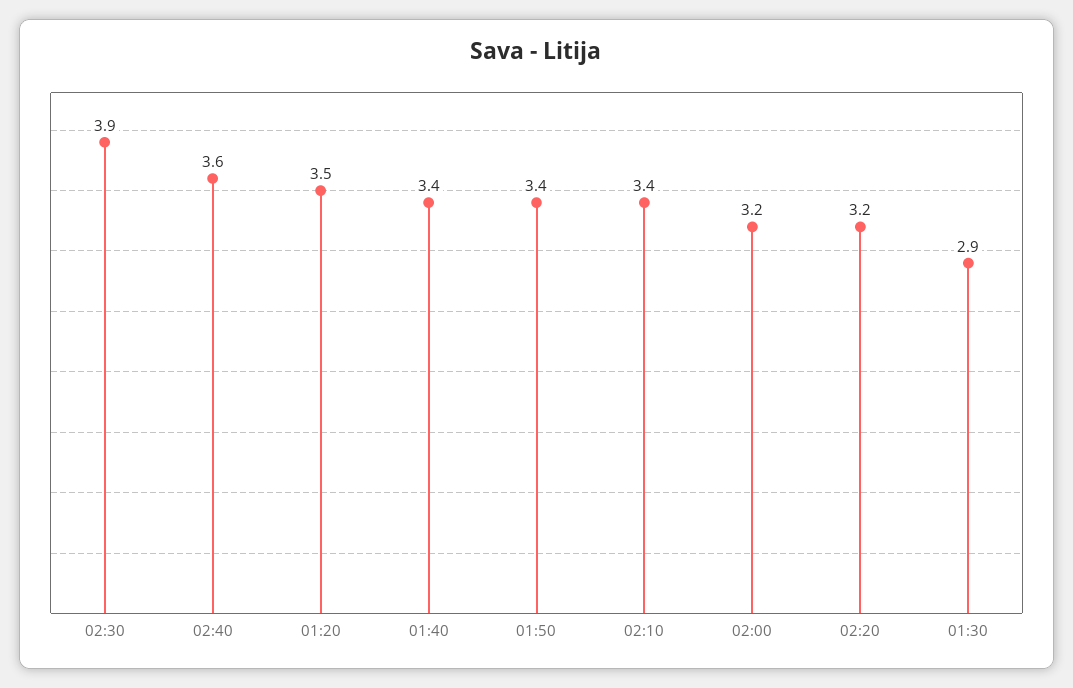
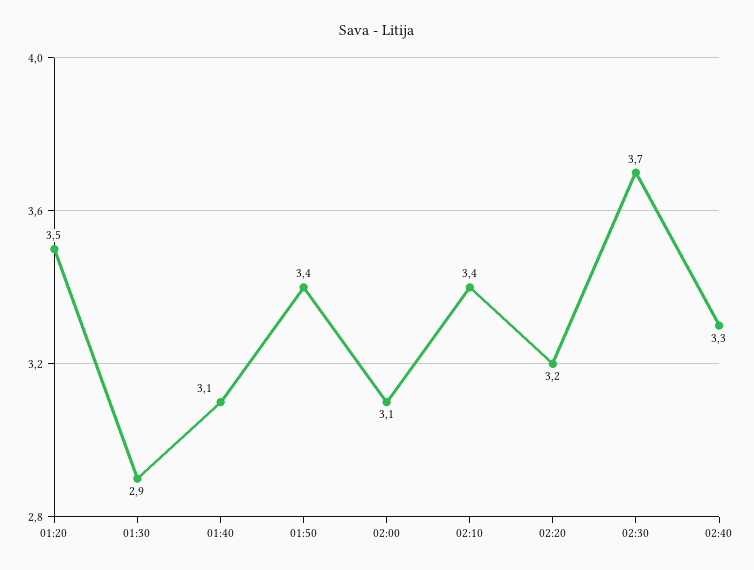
  {
-   "02:30": 3.9,
+   "02:30": 3.7,
-   "02:40": 3.6,
+   "02:40": 3.3,
    "01:20": 3.5,
-   "01:40": 3.4,
+   "01:40": 3.1,
    "01:50": 3.4,
    "02:10": 3.4,
-   "02:00": 3.2,
+   "02:00": 3.1,
    "02:20": 3.2,
    "01:30": 2.9
  }

